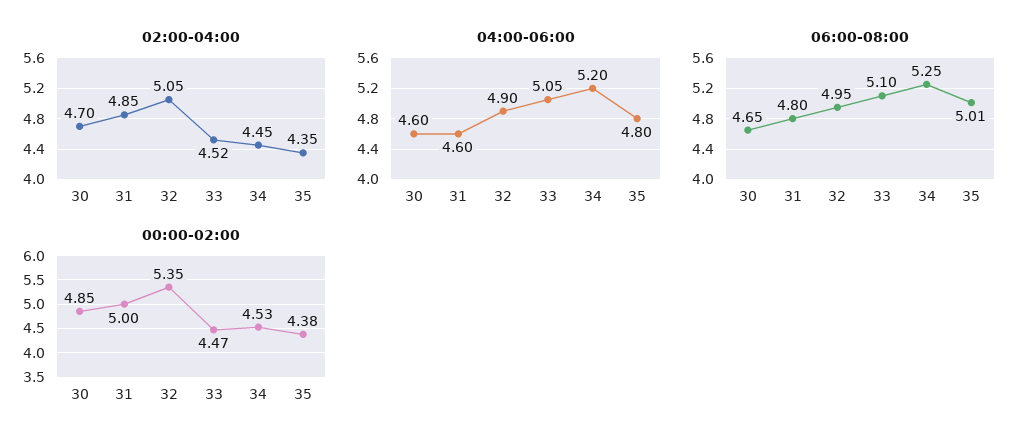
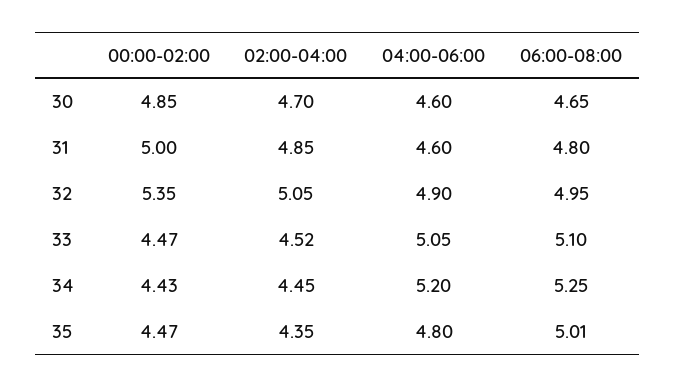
  {
    "02:00-04:00": {
      "30": 4.7,
      "31": 4.85,
      "32": 5.05,
      "33": 4.52,
      "34": 4.45,
      "35": 4.35
    },
    "04:00-06:00": {
      "30": 4.6,
      "31": 4.6,
      "32": 4.9,
      "33": 5.05,
      "34": 5.2,
      "35": 4.8
    },
    "06:00-08:00": {
      "30": 4.65,
      "31": 4.8,
      "32": 4.95,
      "33": 5.1,
      "34": 5.25,
      "35": 5.01
    },
    "00:00-02:00": {
      "30": 4.85,
      "31": 5,
      "32": 5.35,
      "33": 4.47,
-     "34": 4.53,
+     "34": 4.43,
-     "35": 4.38
+     "35": 4.47
    }
  }

